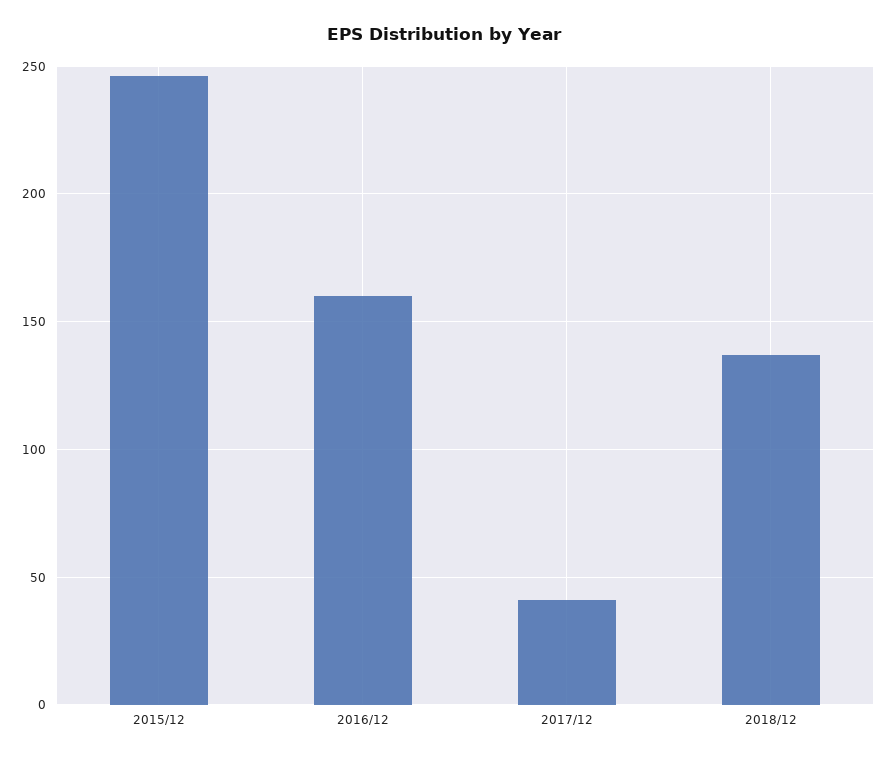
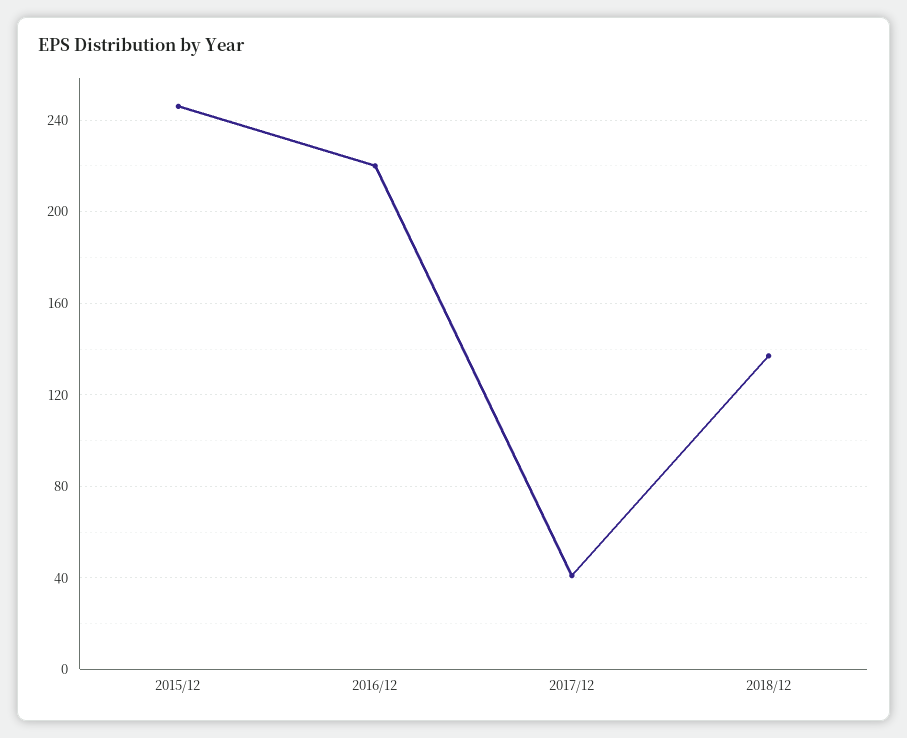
  {
    "2015/12": 245,
-   "2016/12": 160,
+   "2016/12": 220,
    "2017/12": 40,
    "2018/12": 135
  }

